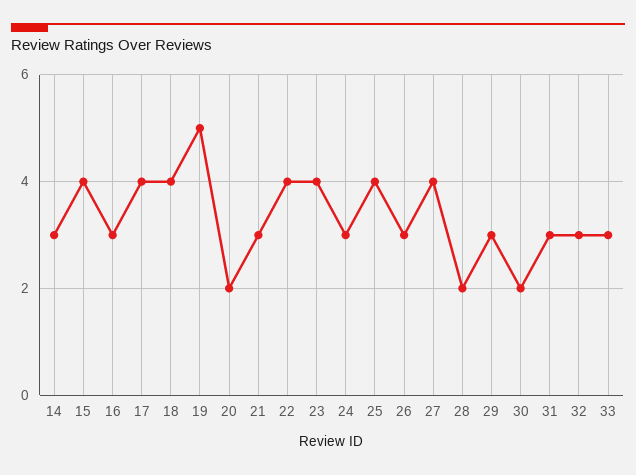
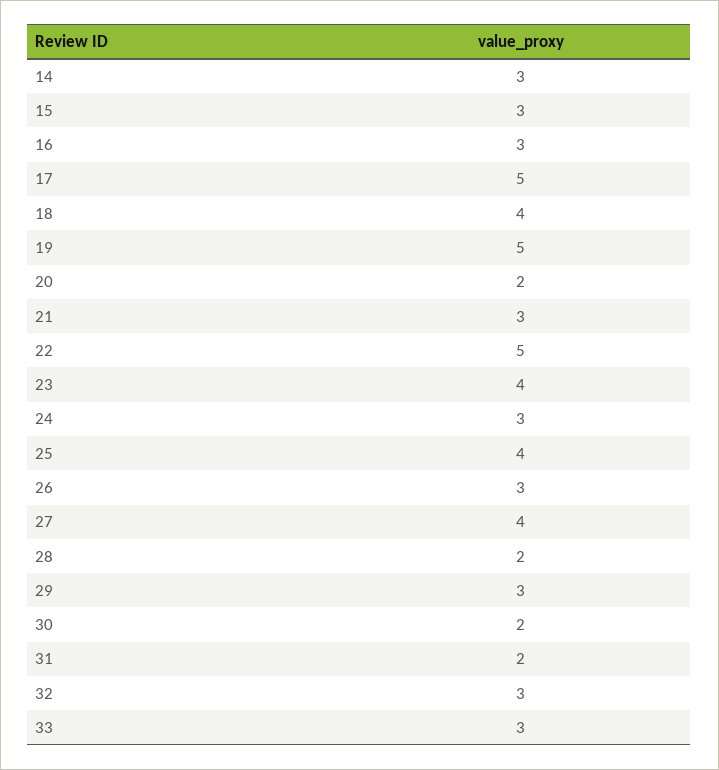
  {
    "14": 3,
-   "15": 4,
+   "15": 3,
    "16": 3,
-   "17": 4,
+   "17": 5,
    "18": 4,
    "19": 5,
    "20": 2,
    "21": 3,
-   "22": 4,
+   "22": 5,
    "23": 4,
    "24": 3,
    "25": 4,
    "26": 3,
    "27": 4,
    "28": 2,
    "29": 3,
    "30": 2,
-   "31": 3,
+   "31": 2,
    "32": 3,
    "33": 3
  }

